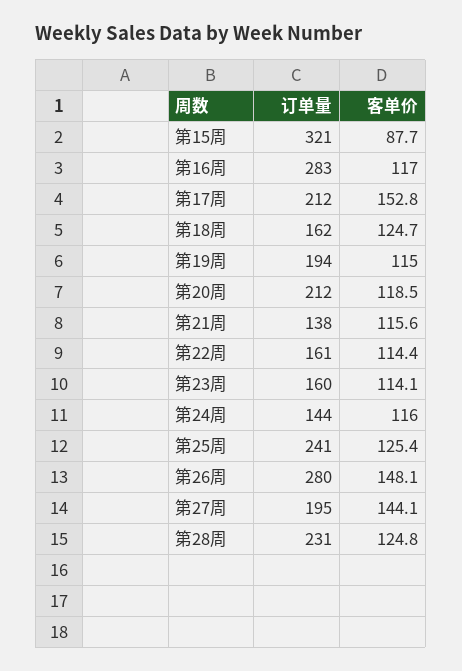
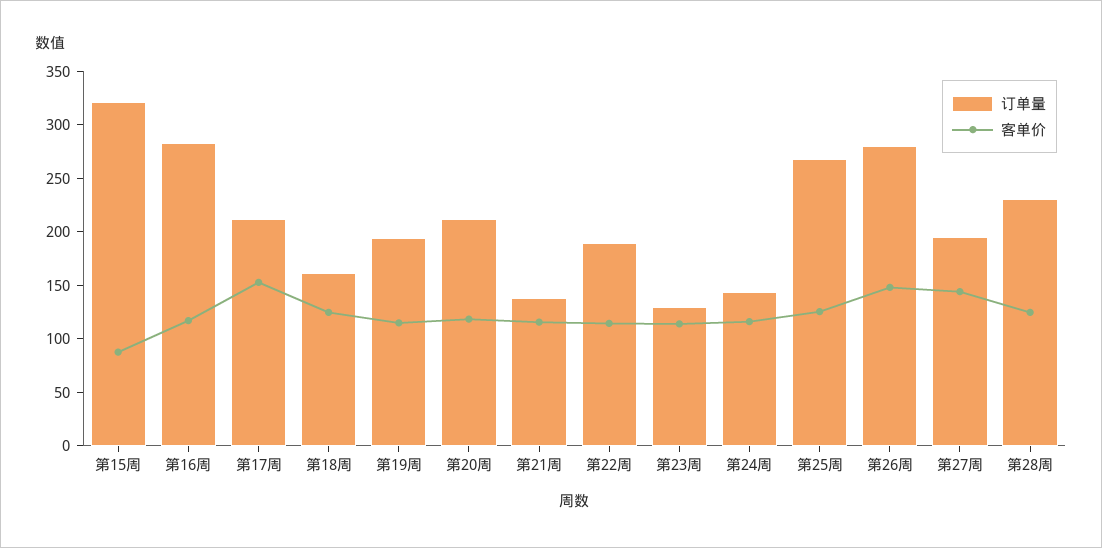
  {
    "订单量": {
      "第15周": 321,
      "第16周": 283,
      "第17周": 212,
      "第18周": 162,
      "第19周": 194,
      "第20周": 212,
      "第21周": 138,
-     "第22周": 161,
+     "第22周": 190,
-     "第23周": 160,
+     "第23周": 130,
      "第24周": 144,
-     "第25周": 241,
+     "第25周": 270,
      "第26周": 280,
      "第27周": 195,
      "第28周": 231
    },
    "客单价": {
      "第15周": 87.7,
      "第16周": 117,
      "第17周": 152.8,
      "第18周": 124.7,
      "第19周": 115,
      "第20周": 118.5,
      "第21周": 115.6,
      "第22周": 114.4,
      "第23周": 114.1,
      "第24周": 116,
      "第25周": 125.4,
      "第26周": 148.1,
      "第27周": 144.1,
      "第28周": 124.8
    }
  }

